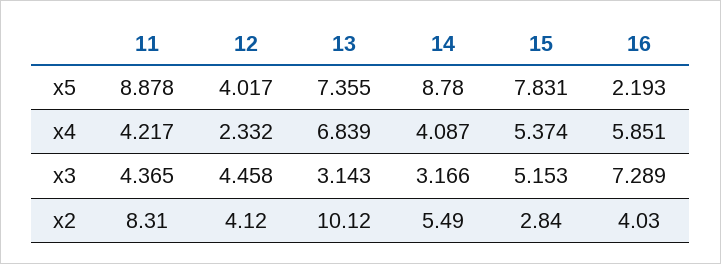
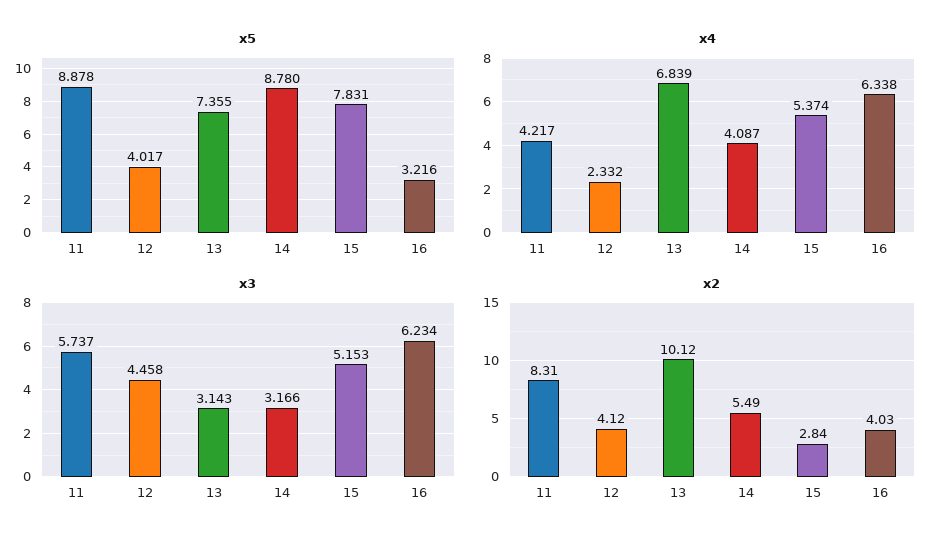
  {
    "x5": {
      "11": 8.878,
      "12": 4.017,
      "13": 7.355,
      "14": 8.78,
      "15": 7.831,
-     "16": 2.193
+     "16": 3.216
    },
    "x4": {
      "11": 4.217,
      "12": 2.332,
      "13": 6.839,
      "14": 4.087,
      "15": 5.374,
-     "16": 5.851
+     "16": 6.338
    },
    "x3": {
-     "11": 4.365,
+     "11": 5.737,
      "12": 4.458,
      "13": 3.143,
      "14": 3.166,
      "15": 5.153,
-     "16": 7.289
+     "16": 6.234
    },
    "x2": {
      "11": 8.31,
      "12": 4.12,
      "13": 10.12,
      "14": 5.49,
      "15": 2.84,
      "16": 4.03
    }
  }

